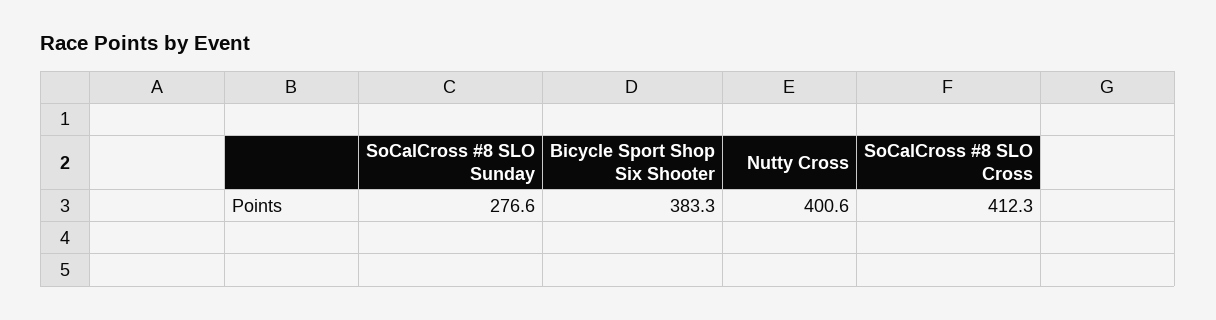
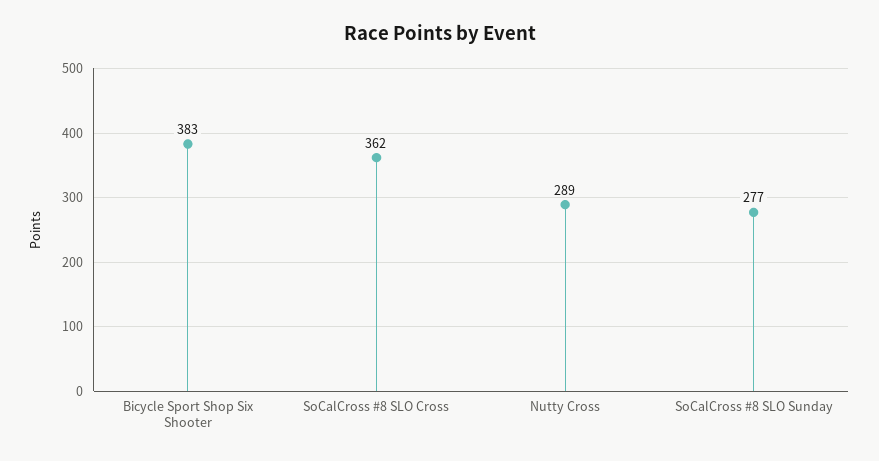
  {
    "SoCalCross #8 SLO Sunday": 276.6,
    "Bicycle Sport Shop Six Shooter": 383.3,
-   "Nutty Cross": 400.6,
+   "Nutty Cross": 289,
-   "SoCalCross #8 SLO Cross": 412.3
+   "SoCalCross #8 SLO Cross": 362
  }

